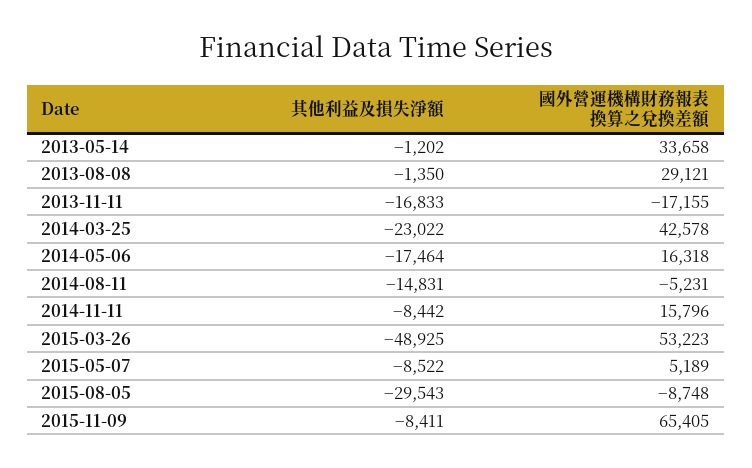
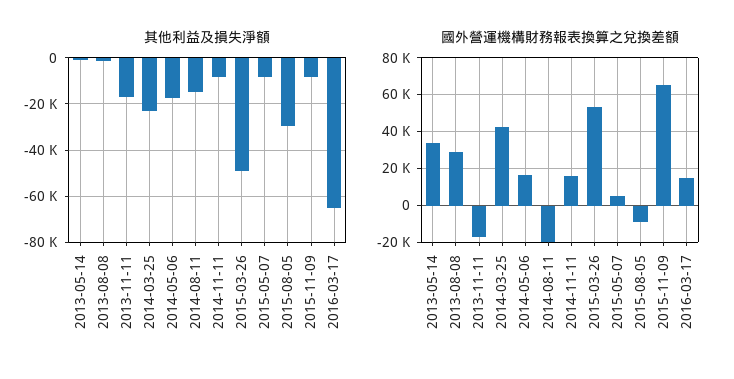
  {
    "其他利益及損失淨額": {
      "2013-05-14": -1202,
      "2013-08-08": -1350,
      "2013-11-11": -16833,
      "2014-03-25": -23022,
      "2014-05-06": -17464,
      "2014-08-11": -14831,
      "2014-11-11": -8442,
      "2015-03-26": -48925,
      "2015-05-07": -8522,
      "2015-08-05": -29543,
-     "2015-11-09": -8411
+     "2015-11-09": -8411,
+     "2016-03-17": -65000
    },
    "國外營運機構財務報表換算之兌換差額": {
      "2013-05-14": 33658,
      "2013-08-08": 29121,
      "2013-11-11": -17155,
      "2014-03-25": 42578,
      "2014-05-06": 16318,
-     "2014-08-11": -5231,
+     "2014-08-11": -20000,
      "2014-11-11": 15796,
      "2015-03-26": 53223,
      "2015-05-07": 5189,
      "2015-08-05": -8748,
-     "2015-11-09": 65405
+     "2015-11-09": 65405,
+     "2016-03-17": 15000
    }
  }

